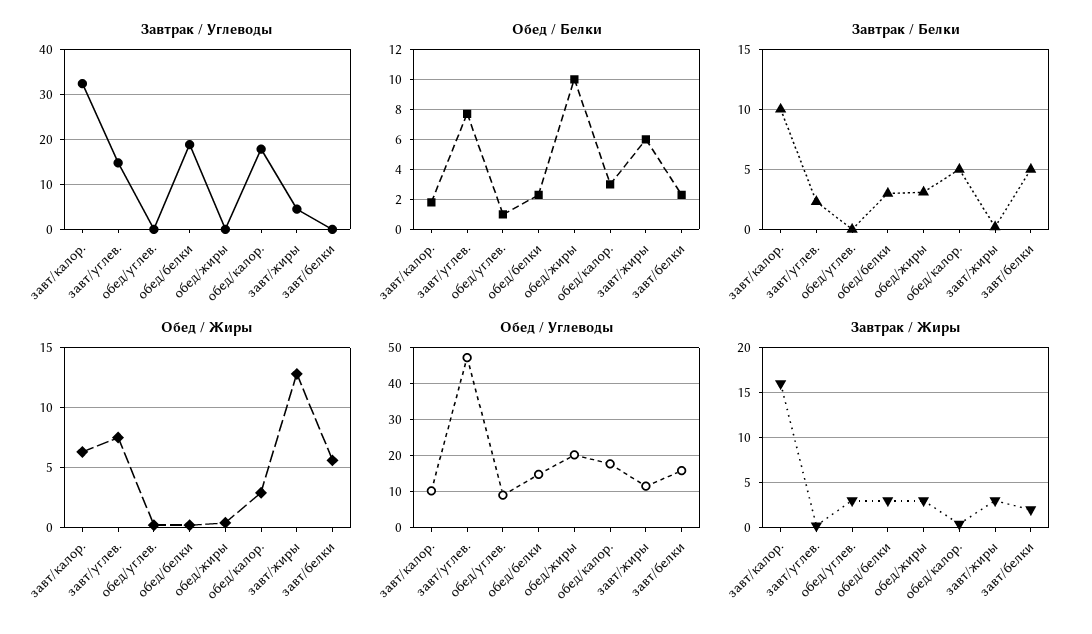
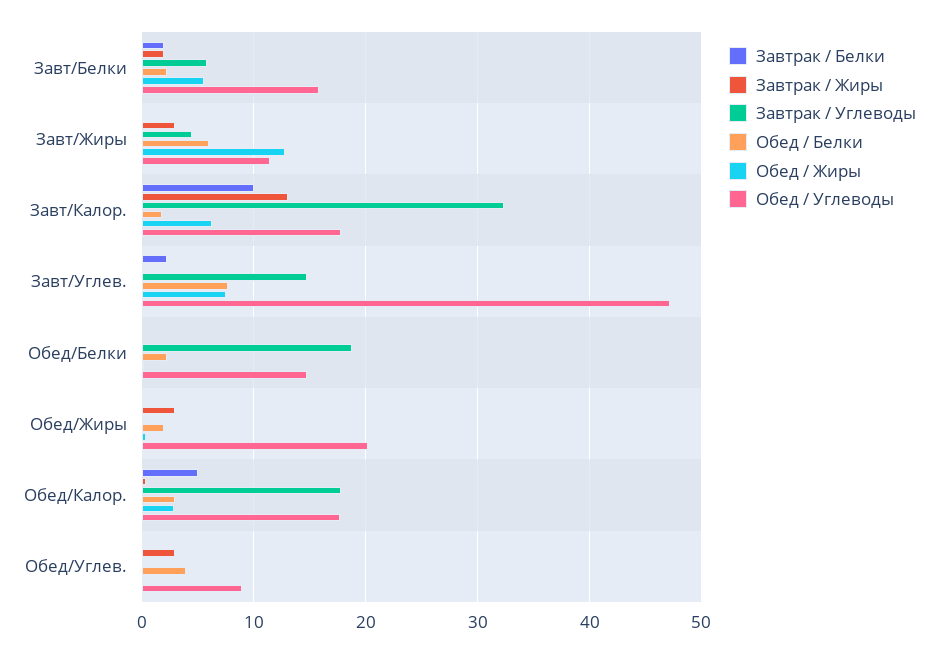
  {
    "Завтрак / Углеводы": {
      "завт/калор.": 32,
      "завт/углев.": 15,
      "обед/углев.": 0,
      "обед/белки": 19,
      "обед/жиры": 0,
      "обед/калор.": 18,
      "завт/жиры": 5,
-     "завт/белки": 0
+     "завт/белки": 6
    },
    "Обед / Белки": {
      "завт/калор.": 2,
      "завт/углев.": 7.5,
-     "обед/углев.": 1,
+     "обед/углев.": 4,
      "обед/белки": 2.5,
-     "обед/жиры": 10,
+     "обед/жиры": 2,
      "обед/калор.": 3,
      "завт/жиры": 6,
      "завт/белки": 2.5
    },
    "Завтрак / Белки": {
      "завт/калор.": 10,
      "завт/углев.": 2.5,
      "обед/углев.": 0,
-     "обед/белки": 3,
+     "обед/белки": 0,
-     "обед/жиры": 3,
+     "обед/жиры": 0,
      "обед/калор.": 5,
      "завт/жиры": 0,
-     "завт/белки": 5
+     "завт/белки": 2
    },
    "Обед / Жиры": {
      "завт/калор.": 6.5,
      "завт/углев.": 7.5,
      "обед/углев.": 0,
      "обед/белки": 0,
      "обед/жиры": 0.5,
      "обед/калор.": 3,
      "завт/жиры": 13,
      "завт/белки": 5.5
    },
    "Обед / Углеводы": {
-     "завт/калор.": 10,
+     "завт/калор.": 18,
      "завт/углев.": 47,
      "обед/углев.": 9,
      "обед/белки": 15,
      "обед/жиры": 20,
      "обед/калор.": 18,
      "завт/жиры": 12,
      "завт/белки": 16
    },
    "Завтрак / Жиры": {
-     "завт/калор.": 16,
+     "завт/калор.": 13,
      "завт/углев.": 0,
      "обед/углев.": 3,
-     "обед/белки": 3,
+     "обед/белки": 0,
      "обед/жиры": 3,
      "обед/калор.": 0,
      "завт/жиры": 3,
      "завт/белки": 2
    }
  }

